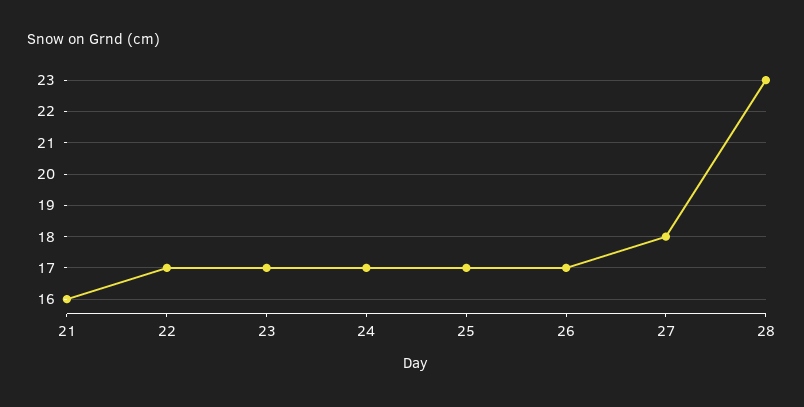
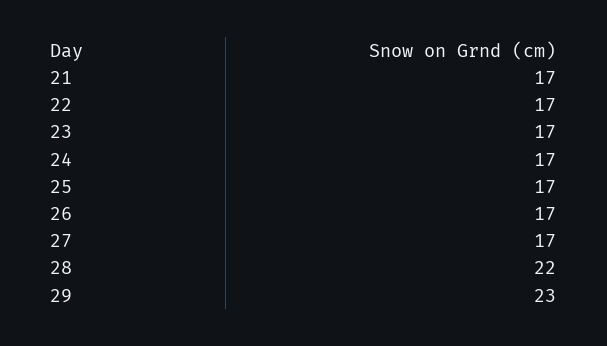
  {
-   "21": 16,
+   "21": 17,
    "22": 17,
    "23": 17,
    "24": 17,
    "25": 17,
    "26": 17,
-   "27": 18,
+   "27": 17,
-   "28": 23
+   "28": 22,
+   "29": 23
  }

